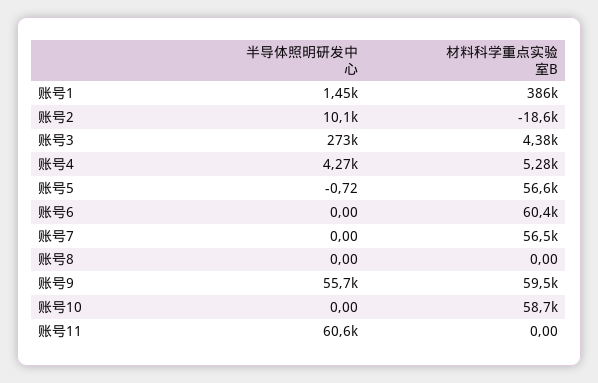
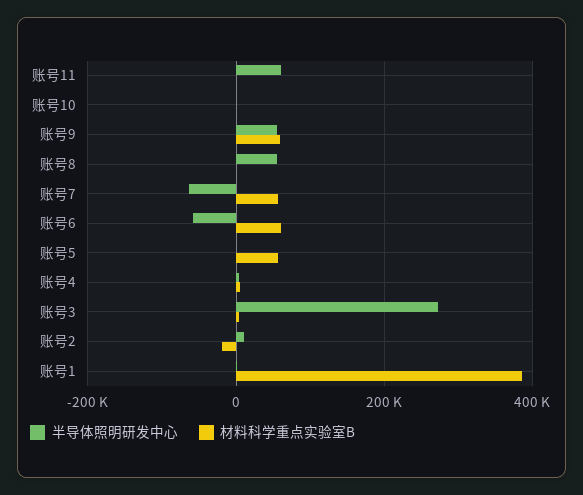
  {
    "半导体照明研发中心": {
      "账号1": 1450,
      "账号2": 10100,
      "账号3": 273000,
      "账号4": 4270,
      "账号5": -0.72,
-     "账号6": 0,
+     "账号6": -60000,
-     "账号7": 0,
+     "账号7": -60000,
-     "账号8": 0,
+     "账号8": 60000,
      "账号9": 55700,
      "账号10": 0,
      "账号11": 60600
    },
    "材料科学重点实验室B": {
      "账号1": 386000,
      "账号2": -18600,
      "账号3": 4380,
      "账号4": 5280,
      "账号5": 56600,
      "账号6": 60400,
      "账号7": 56500,
      "账号8": 0,
      "账号9": 59500,
-     "账号10": 58700,
+     "账号10": 0,
      "账号11": 0
    }
  }

